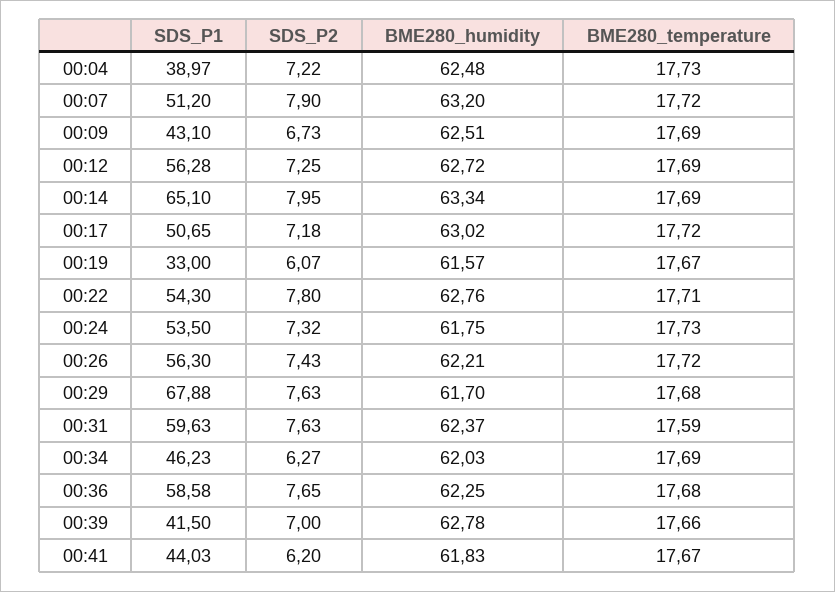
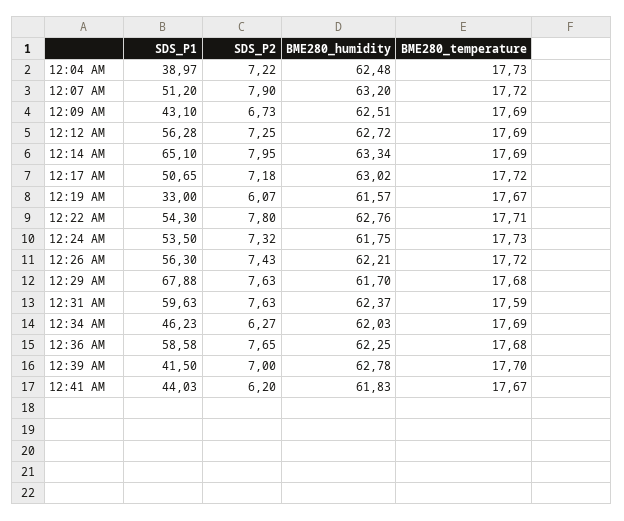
  {
    "SDS_P1": {
      "00:04": 38.97,
      "00:07": 51.2,
      "00:09": 43.1,
      "00:12": 56.28,
      "00:14": 65.1,
      "00:17": 50.65,
      "00:19": 33,
      "00:22": 54.3,
      "00:24": 53.5,
      "00:26": 56.3,
      "00:29": 67.88,
      "00:31": 59.63,
      "00:34": 46.23,
      "00:36": 58.58,
      "00:39": 41.5,
      "00:41": 44.03
    },
    "SDS_P2": {
      "00:04": 7.22,
      "00:07": 7.9,
      "00:09": 6.73,
      "00:12": 7.25,
      "00:14": 7.95,
      "00:17": 7.18,
      "00:19": 6.07,
      "00:22": 7.8,
      "00:24": 7.32,
      "00:26": 7.43,
      "00:29": 7.63,
      "00:31": 7.63,
      "00:34": 6.27,
      "00:36": 7.65,
      "00:39": 7,
      "00:41": 6.2
    },
    "BME280_humidity": {
      "00:04": 62.48,
      "00:07": 63.2,
      "00:09": 62.51,
      "00:12": 62.72,
      "00:14": 63.34,
      "00:17": 63.02,
      "00:19": 61.57,
      "00:22": 62.76,
      "00:24": 61.75,
      "00:26": 62.21,
      "00:29": 61.7,
      "00:31": 62.37,
      "00:34": 62.03,
      "00:36": 62.25,
      "00:39": 62.78,
      "00:41": 61.83
    },
    "BME280_temperature": {
      "00:04": 17.73,
      "00:07": 17.72,
      "00:09": 17.69,
      "00:12": 17.69,
      "00:14": 17.69,
      "00:17": 17.72,
      "00:19": 17.67,
      "00:22": 17.71,
      "00:24": 17.73,
      "00:26": 17.72,
      "00:29": 17.68,
      "00:31": 17.59,
      "00:34": 17.69,
      "00:36": 17.68,
-     "00:39": 17.66,
+     "00:39": 17.7,
      "00:41": 17.67
    }
  }

